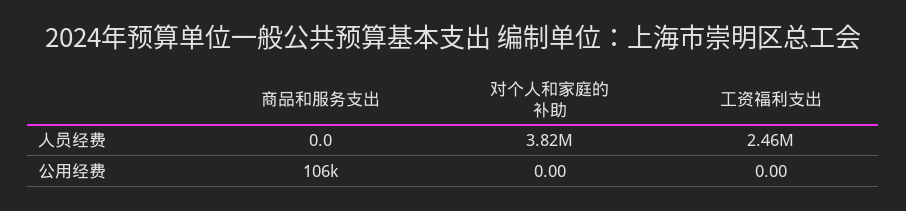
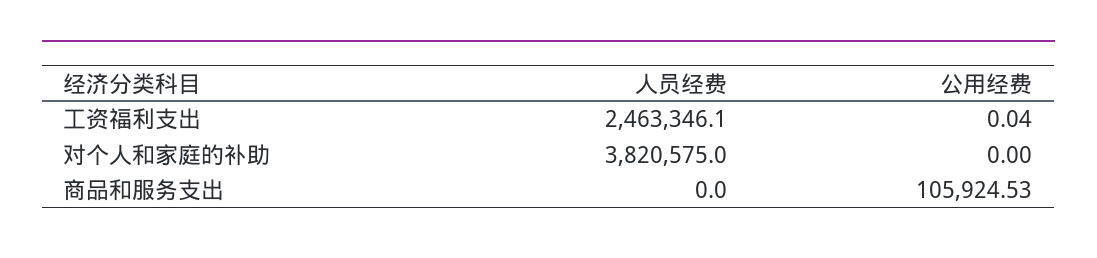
  {
    "商品和服务支出": {
      "人员经费": 0,
      "公用经费": 105924.53
    },
    "对个人和家庭的补助": {
      "人员经费": 3820575,
      "公用经费": 0
    },
    "工资福利支出": {
      "人员经费": 2463346.1,
-     "公用经费": 0
+     "公用经费": 0.04
    }
  }

